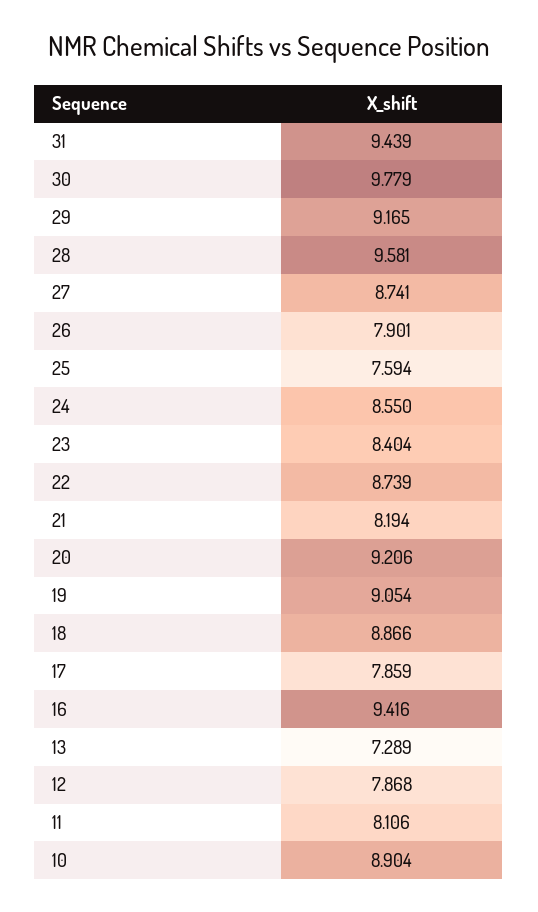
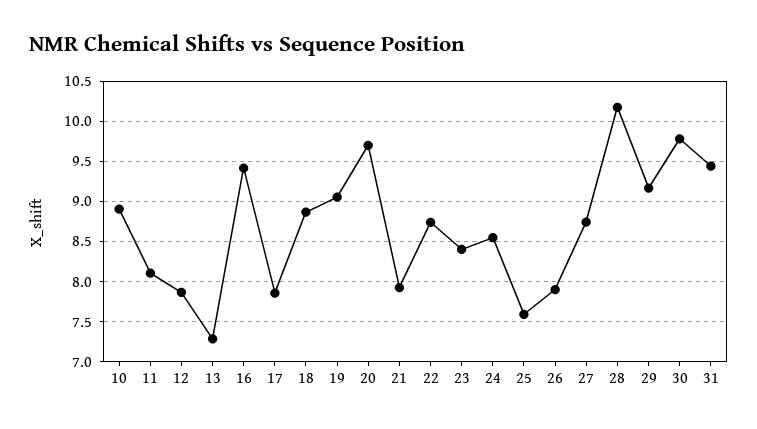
  {
    "31": 9.439,
    "30": 9.779,
    "29": 9.165,
-   "28": 9.581,
+   "28": 10.2,
    "27": 8.741,
    "26": 7.901,
    "25": 7.594,
    "24": 8.55,
    "23": 8.404,
    "22": 8.739,
-   "21": 8.194,
+   "21": 7.9,
-   "20": 9.206,
+   "20": 9.7,
    "19": 9.054,
    "18": 8.866,
    "17": 7.859,
    "16": 9.416,
    "13": 7.289,
    "12": 7.868,
    "11": 8.106,
    "10": 8.904
  }

